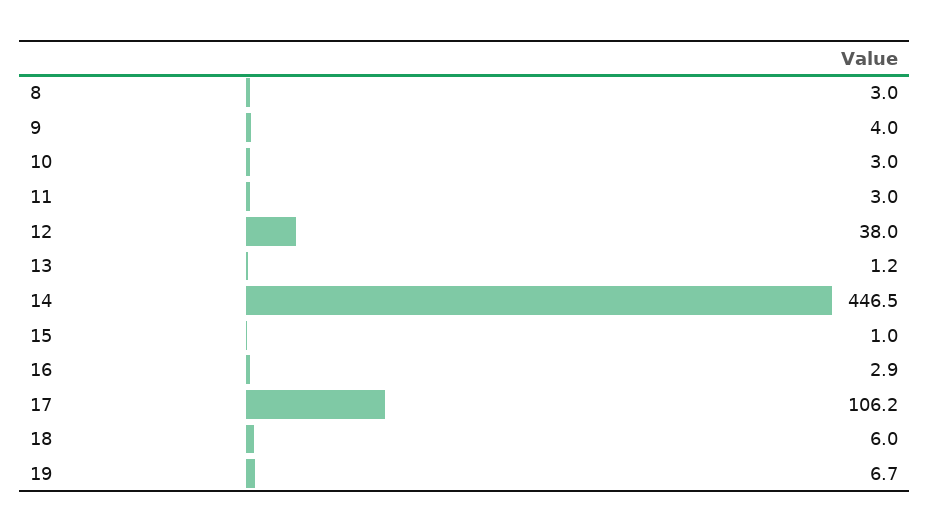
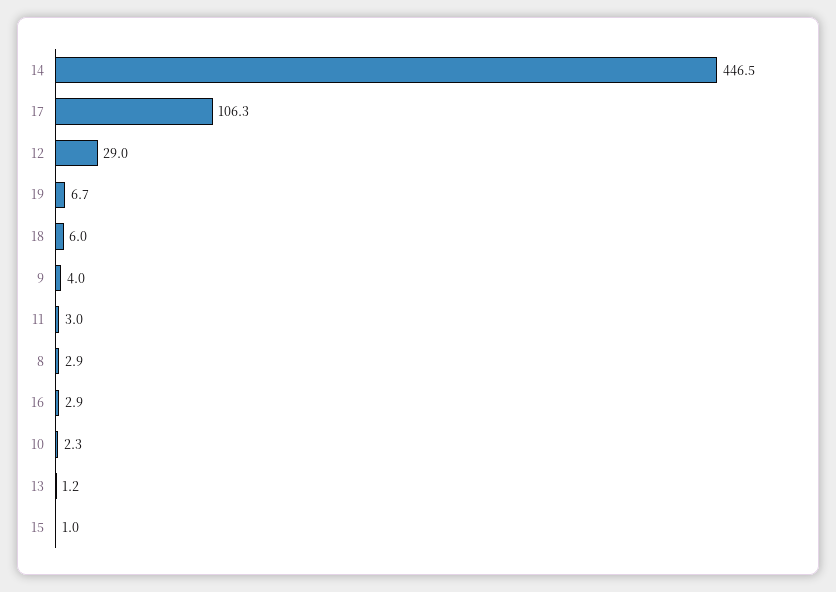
  {
-   "8": 3,
+   "8": 2.9,
    "9": 4,
-   "10": 3,
+   "10": 2.3,
    "11": 3,
-   "12": 38,
+   "12": 29,
    "13": 1.2,
    "14": 446.5,
    "15": 1,
    "16": 2.9,
-   "17": 106.2,
+   "17": 106.3,
    "18": 6,
    "19": 6.7
  }

